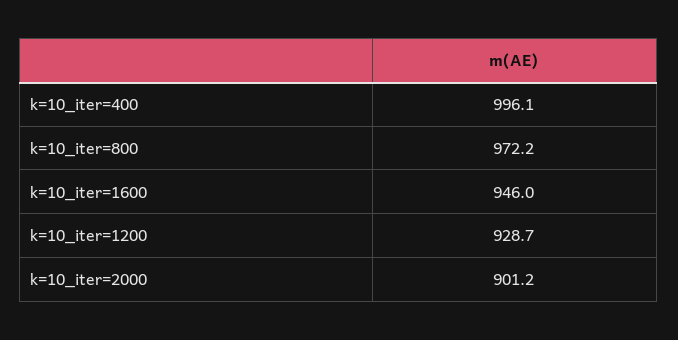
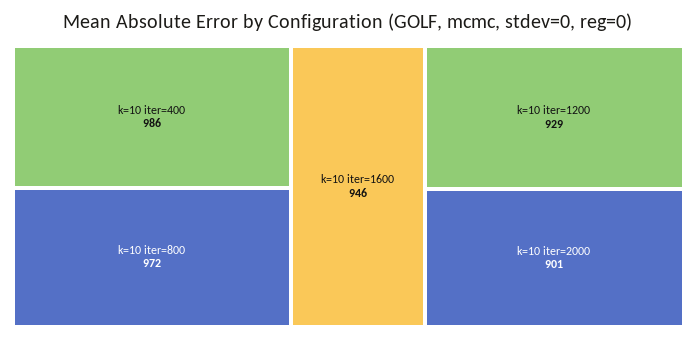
  {
-   "k=10_iter=400": 996.1,
+   "k=10_iter=400": 986,
    "k=10_iter=800": 972.2,
    "k=10_iter=1600": 946,
    "k=10_iter=1200": 928.7,
    "k=10_iter=2000": 901.2
  }

